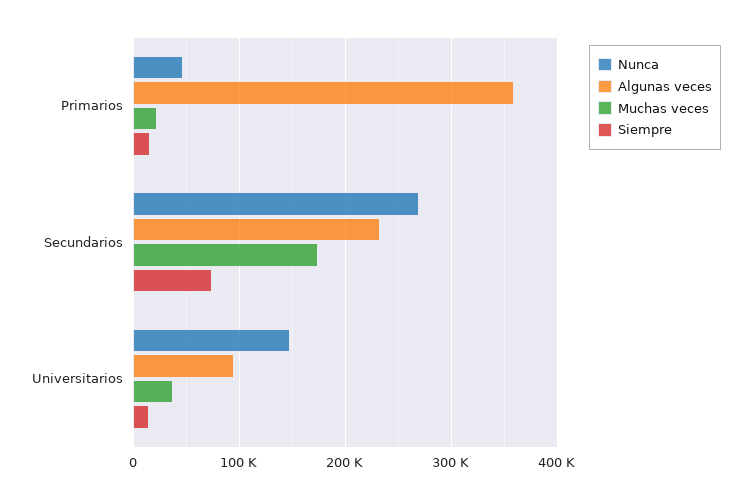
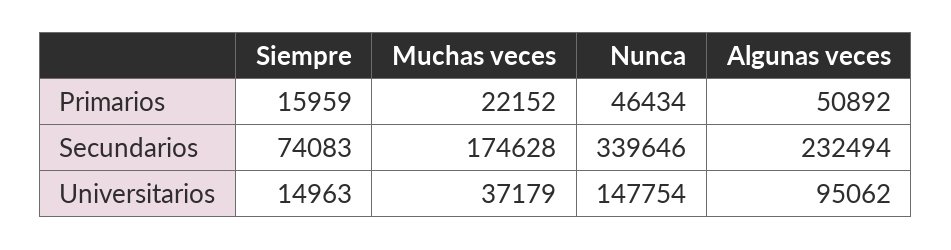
  {
    "Nunca": {
      "Primarios": 46434,
-     "Secundarios": 270000,
+     "Secundarios": 339646,
      "Universitarios": 147754
    },
    "Algunas veces": {
-     "Primarios": 360000,
+     "Primarios": 50892,
      "Secundarios": 232494,
      "Universitarios": 95062
    },
    "Muchas veces": {
      "Primarios": 22152,
      "Secundarios": 174628,
      "Universitarios": 37179
    },
    "Siempre": {
      "Primarios": 15959,
      "Secundarios": 74083,
      "Universitarios": 14963
    }
  }

